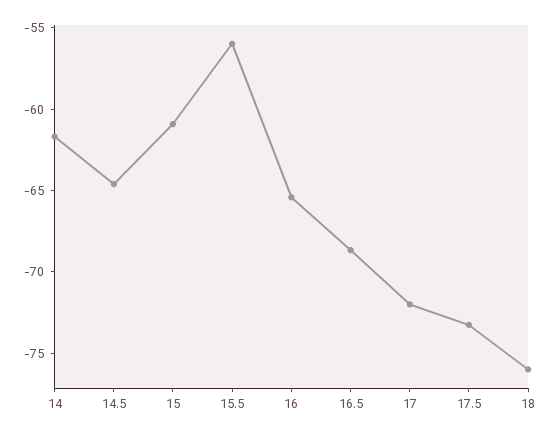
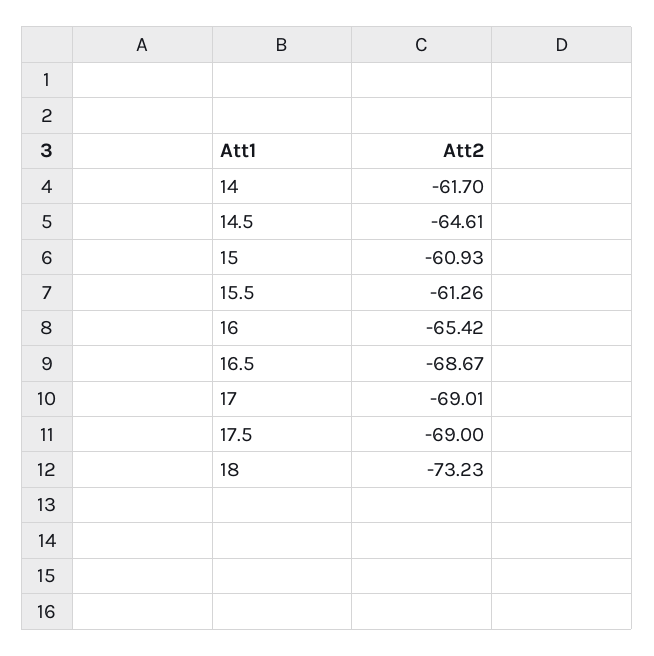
  {
    "14": -61.7,
    "14.5": -64.61,
    "15": -60.93,
-   "15.5": -56,
+   "15.5": -61.26,
    "16": -65.42,
    "16.5": -68.67,
-   "17": -72,
+   "17": -69.01,
-   "17.5": -73,
+   "17.5": -69,
-   "18": -76
+   "18": -73.23
  }

